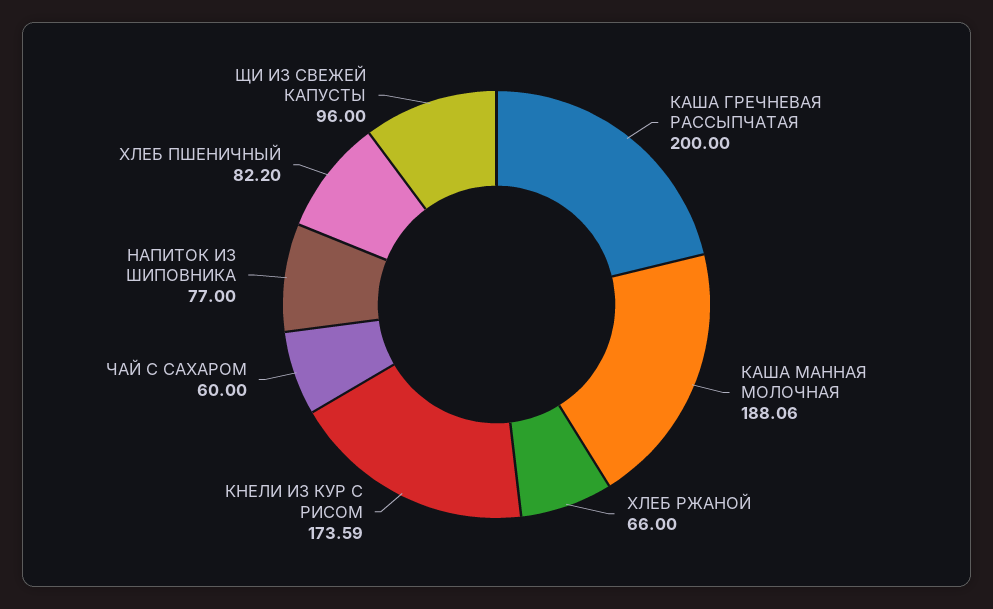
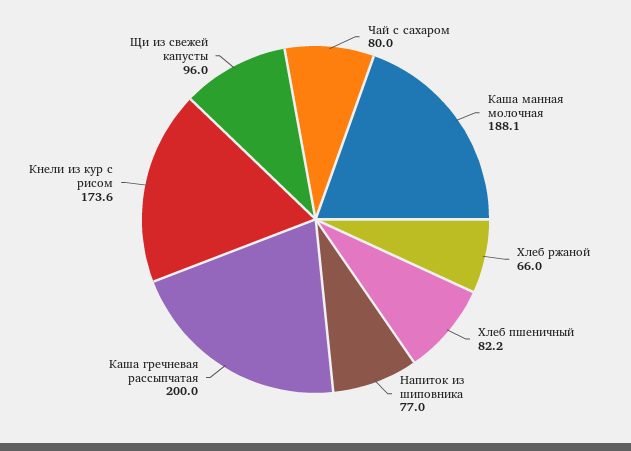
  {
    "КАША ГРЕЧНЕВАЯ РАССЫПЧАТАЯ": 200,
    "КАША МАННАЯ МОЛОЧНАЯ": 188.06,
    "ХЛЕБ РЖАНОЙ": 66,
    "КНЕЛИ ИЗ КУР С РИСОМ": 173.59,
-   "ЧАЙ С САХАРОМ": 60,
+   "ЧАЙ С САХАРОМ": 80,
    "НАПИТОК ИЗ ШИПОВНИКА": 77,
    "ХЛЕБ ПШЕНИЧНЫЙ": 82.2,
    "ЩИ ИЗ СВЕЖЕЙ КАПУСТЫ": 96
  }

